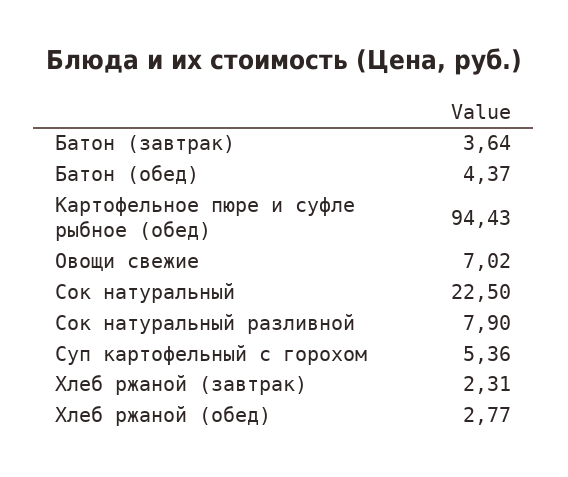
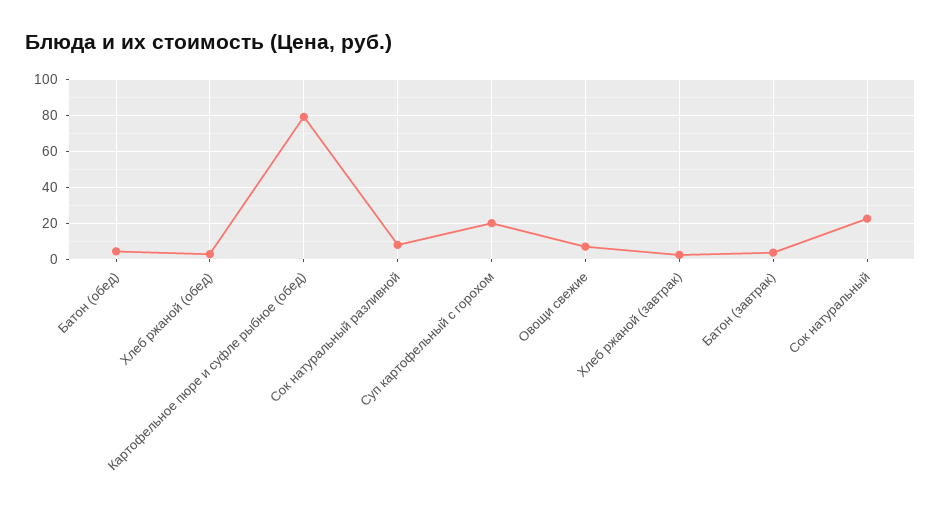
  {
    "Батон (завтрак)": 3.64,
    "Батон (обед)": 4.37,
-   "Картофельное пюре и суфле рыбное (обед)": 94.43,
+   "Картофельное пюре и суфле рыбное (обед)": 80,
    "Овощи свежие": 7.02,
    "Сок натуральный": 22.5,
    "Сок натуральный разливной": 7.9,
-   "Суп картофельный с горохом": 5.36,
+   "Суп картофельный с горохом": 20,
    "Хлеб ржаной (завтрак)": 2.31,
    "Хлеб ржаной (обед)": 2.77
  }

